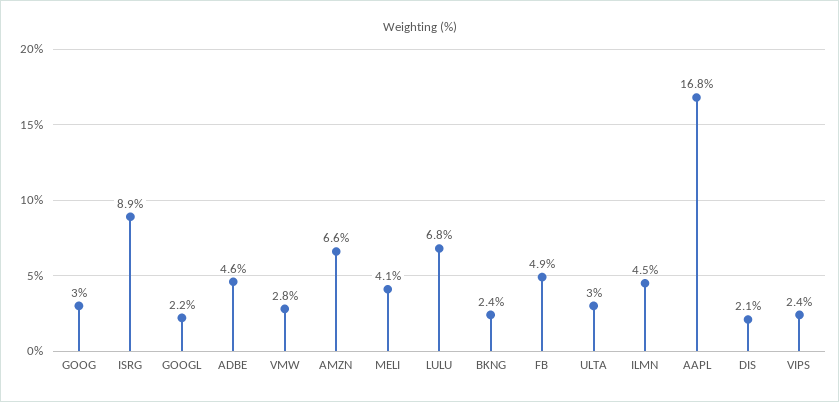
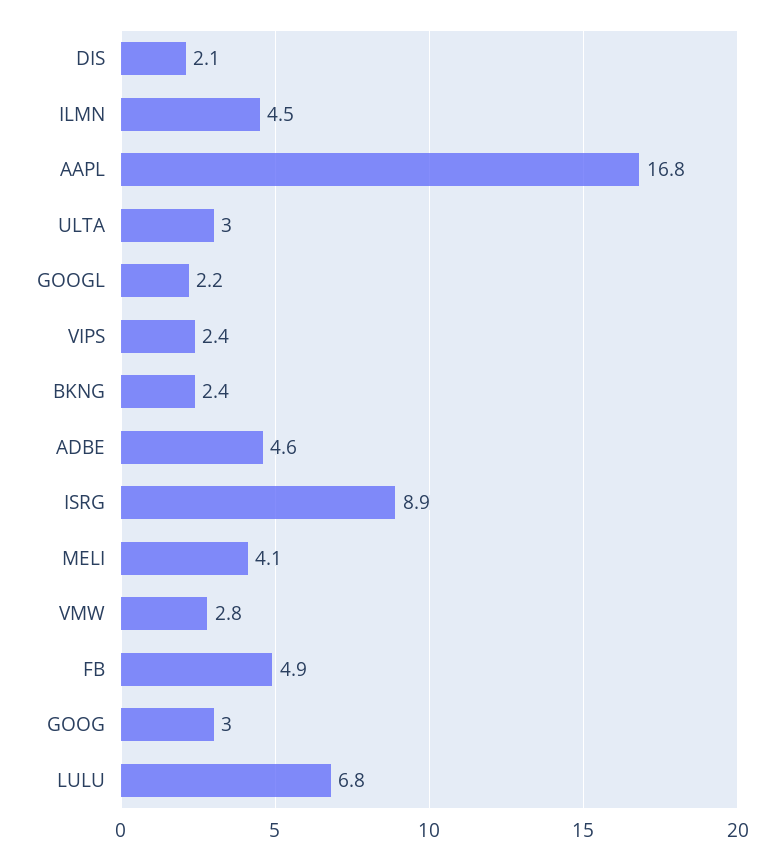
  {
    "GOOG": 3,
    "ISRG": 8.9,
    "GOOGL": 2.2,
    "ADBE": 4.6,
    "VMW": 2.8,
-   "AMZN": 6.6,
    "MELI": 4.1,
    "LULU": 6.8,
    "BKNG": 2.4,
    "FB": 4.9,
    "ULTA": 3,
    "ILMN": 4.5,
    "AAPL": 16.8,
    "DIS": 2.1,
    "VIPS": 2.4
  }

